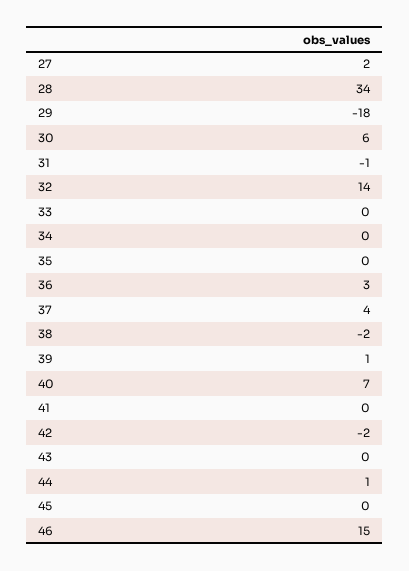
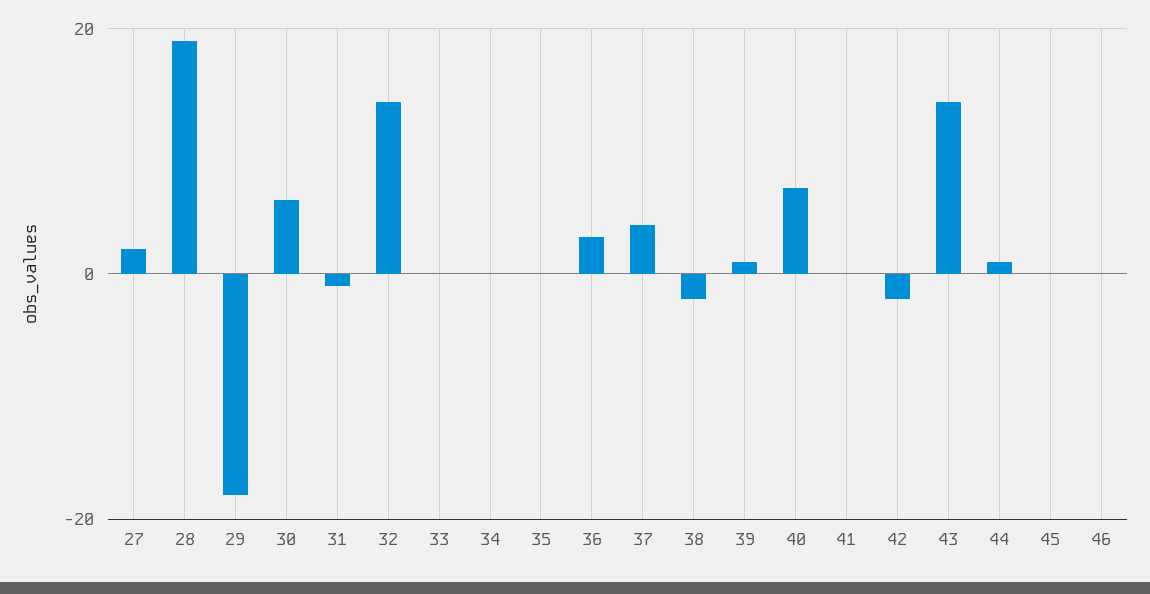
  {
    "27": 2,
-   "28": 34,
+   "28": 20,
    "29": -18,
    "30": 6,
    "31": -1,
    "32": 14,
    "33": 0,
    "34": 0,
    "35": 0,
    "36": 3,
    "37": 4,
    "38": -2,
    "39": 1,
    "40": 7,
    "41": 0,
    "42": -2,
-   "43": 0,
+   "43": 15,
    "44": 1,
    "45": 0,
-   "46": 15
+   "46": 0
  }

